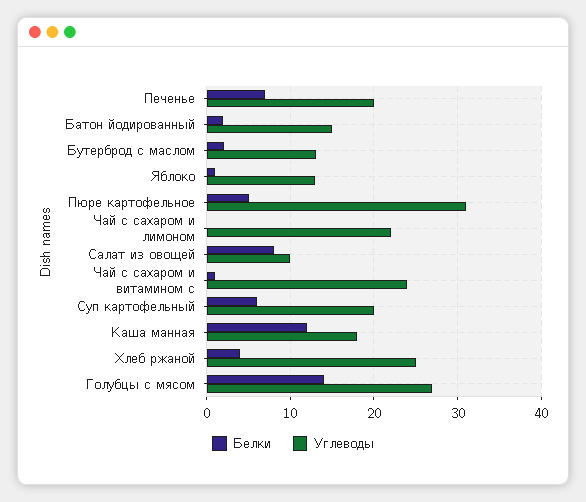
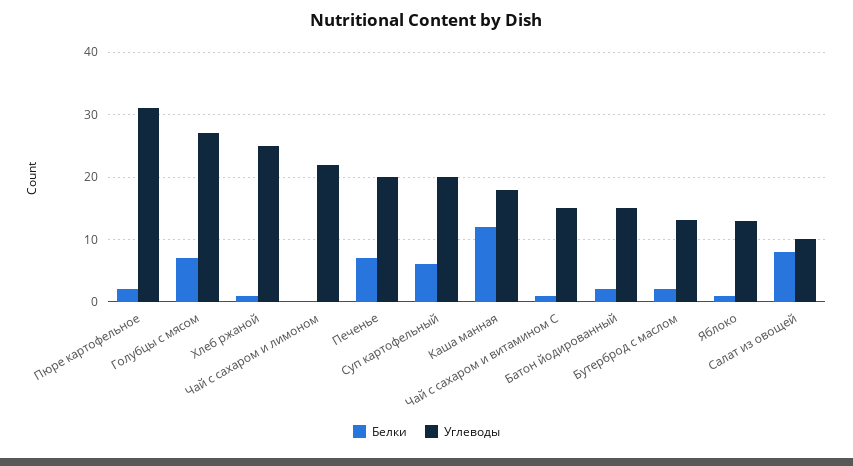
  {
    "Белки": {
      "Печенье": 7,
      "Батон йодированный": 2,
      "Бутерброд с маслом": 2,
      "Яблоко": 1,
-     "Пюре картофельное": 5,
+     "Пюре картофельное": 2,
      "Чай с сахаром и лимоном": 0,
      "Салат из овощей": 8,
      "Чай с сахаром и витамином с": 1,
      "Суп картофельный": 6,
      "Каша манная": 12,
-     "Хлеб ржаной": 4,
+     "Хлеб ржаной": 1,
-     "Голубцы с мясом": 14
+     "Голубцы с мясом": 7
    },
    "Углеводы": {
      "Печенье": 20,
      "Батон йодированный": 15,
      "Бутерброд с маслом": 13,
      "Яблоко": 13,
      "Пюре картофельное": 31,
      "Чай с сахаром и лимоном": 22,
      "Салат из овощей": 10,
-     "Чай с сахаром и витамином с": 24,
+     "Чай с сахаром и витамином с": 15,
      "Суп картофельный": 20,
      "Каша манная": 18,
      "Хлеб ржаной": 25,
      "Голубцы с мясом": 27
    }
  }

